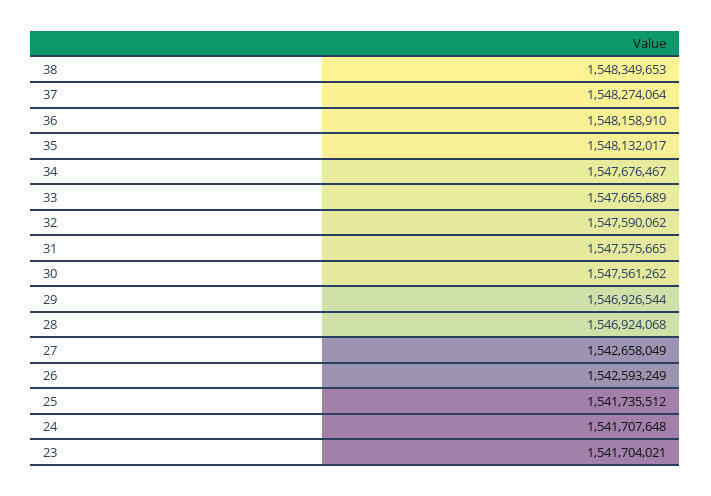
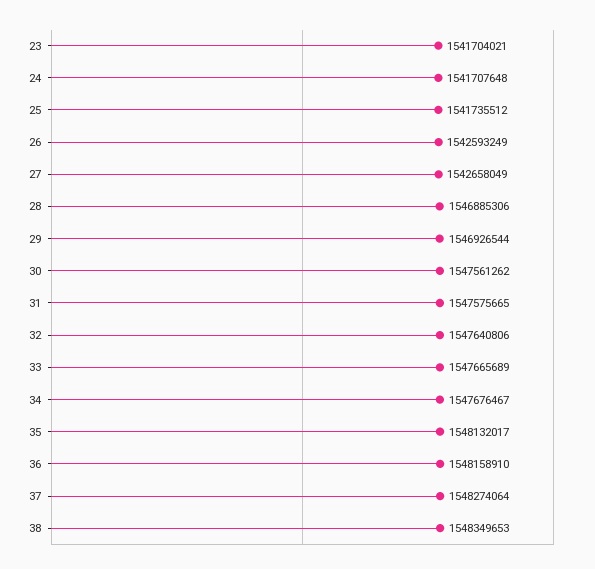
  {
    "38": 1548349653,
    "37": 1548274064,
    "36": 1548158910,
    "35": 1548132017,
    "34": 1547676467,
    "33": 1547665689,
-   "32": 1547590062,
+   "32": 1547640806,
    "31": 1547575665,
    "30": 1547561262,
    "29": 1546926544,
-   "28": 1546924068,
+   "28": 1546885306,
    "27": 1542658049,
    "26": 1542593249,
    "25": 1541735512,
    "24": 1541707648,
    "23": 1541704021
  }

